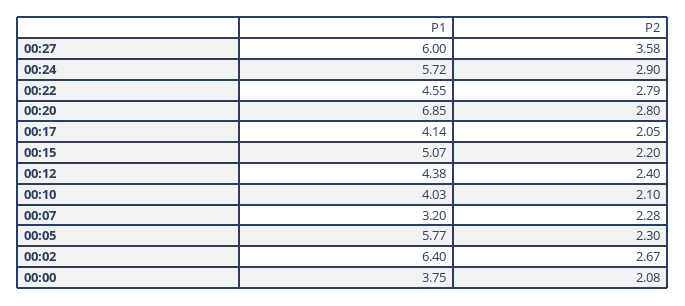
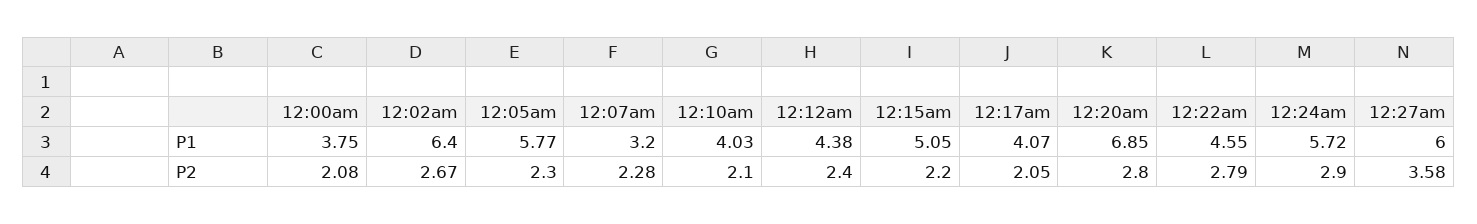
  {
    "P1": {
      "00:27": 6,
      "00:24": 5.72,
      "00:22": 4.55,
      "00:20": 6.85,
-     "00:17": 4.14,
+     "00:17": 4.07,
-     "00:15": 5.07,
+     "00:15": 5.05,
      "00:12": 4.38,
      "00:10": 4.03,
      "00:07": 3.2,
      "00:05": 5.77,
      "00:02": 6.4,
      "00:00": 3.75
    },
    "P2": {
      "00:27": 3.58,
      "00:24": 2.9,
      "00:22": 2.79,
      "00:20": 2.8,
      "00:17": 2.05,
      "00:15": 2.2,
      "00:12": 2.4,
      "00:10": 2.1,
      "00:07": 2.28,
      "00:05": 2.3,
      "00:02": 2.67,
      "00:00": 2.08
    }
  }

